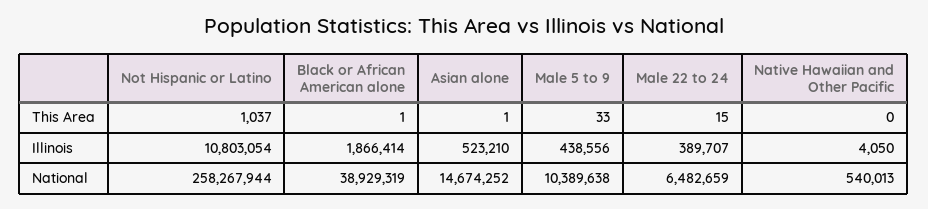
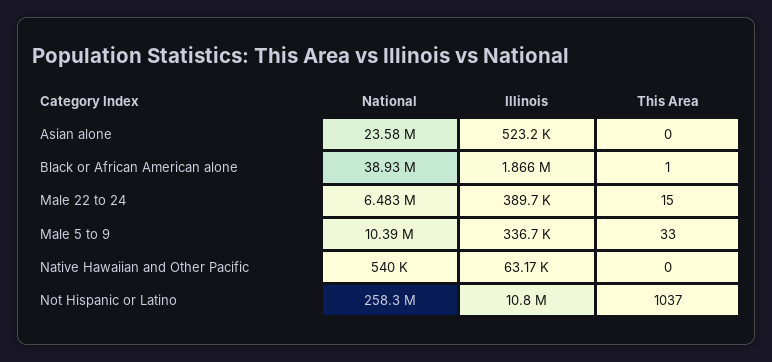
  {
    "Not Hispanic or Latino": {
      "This Area": 1037,
      "Illinois": 10803054,
      "National": 258267944
    },
    "Black or African American alone": {
      "This Area": 1,
      "Illinois": 1866414,
      "National": 38929319
    },
    "Asian alone": {
-     "This Area": 1,
+     "This Area": 0,
      "Illinois": 523210,
-     "National": 14674252
+     "National": 23580000
    },
    "Male 5 to 9": {
      "This Area": 33,
-     "Illinois": 438556,
+     "Illinois": 336700,
      "National": 10389638
    },
    "Male 22 to 24": {
      "This Area": 15,
      "Illinois": 389707,
      "National": 6482659
    },
    "Native Hawaiian and Other Pacific": {
      "This Area": 0,
-     "Illinois": 4050,
+     "Illinois": 63170,
      "National": 540013
    }
  }

